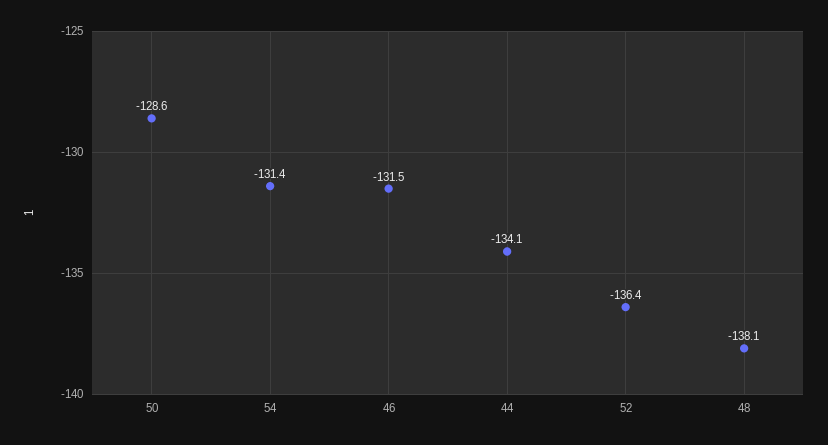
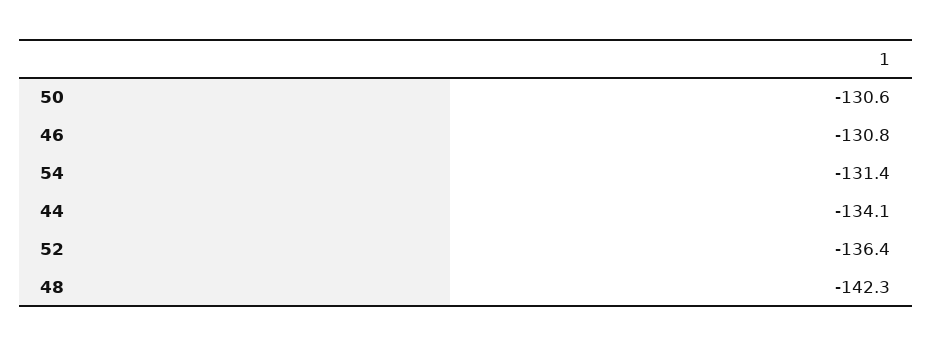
  {
-   "50": -128.6,
+   "50": -130.6,
    "54": -131.4,
-   "46": -131.5,
+   "46": -130.8,
    "44": -134.1,
    "52": -136.4,
-   "48": -138.1
+   "48": -142.3
  }

